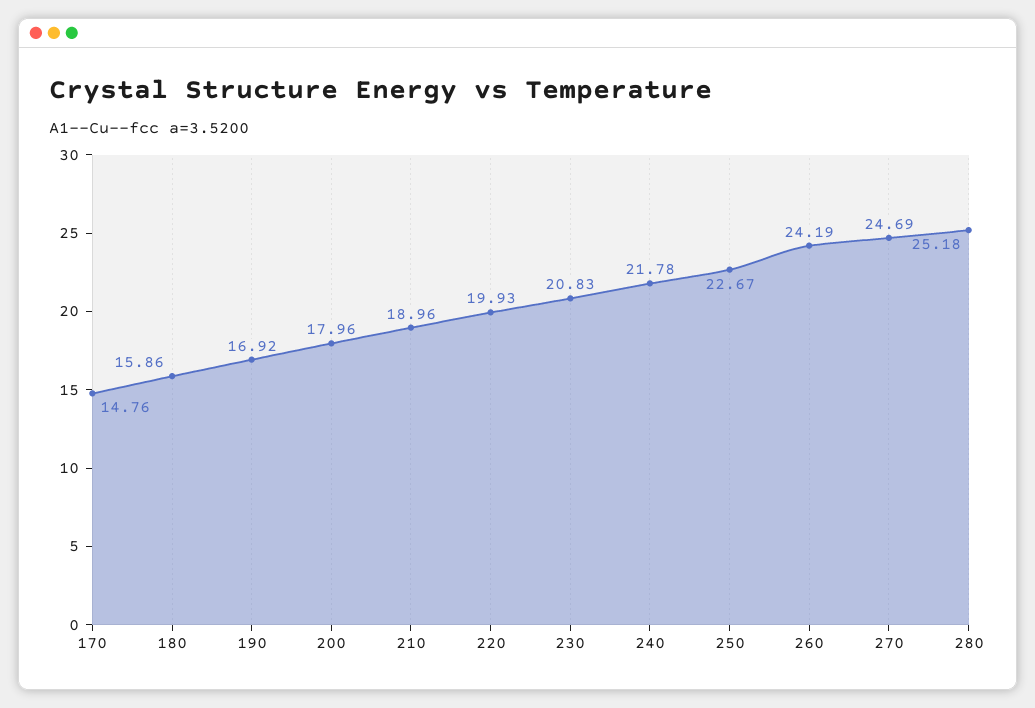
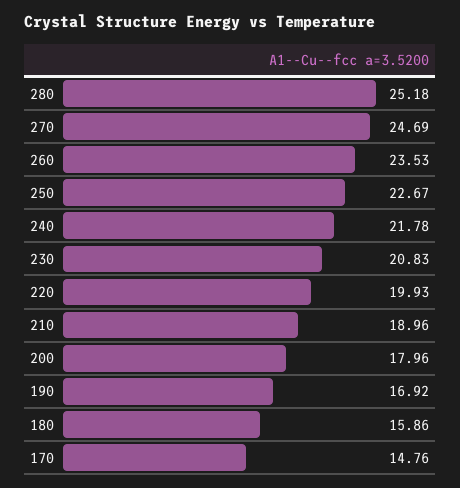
  {
    "170": 14.76,
    "180": 15.86,
    "190": 16.92,
    "200": 17.96,
    "210": 18.96,
    "220": 19.93,
    "230": 20.83,
    "240": 21.78,
    "250": 22.67,
-   "260": 24.19,
+   "260": 23.53,
    "270": 24.69,
    "280": 25.18
  }

